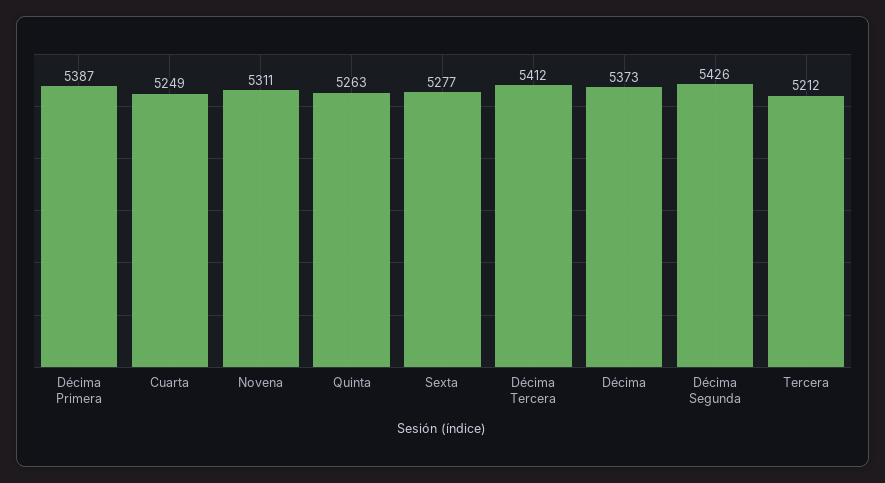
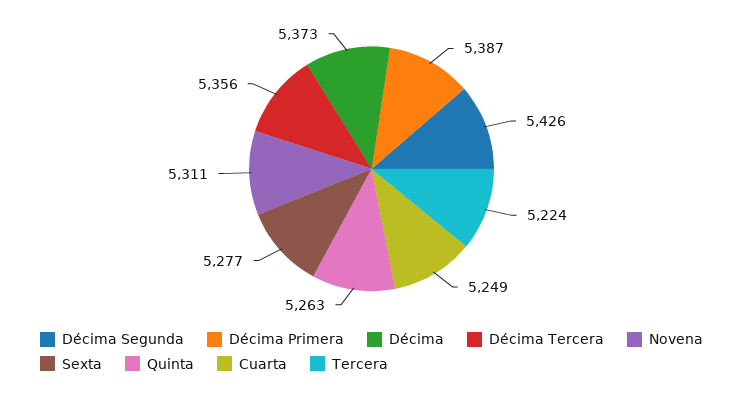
  {
    "Décima Primera": 5387,
    "Cuarta": 5249,
    "Novena": 5311,
    "Quinta": 5263,
    "Sexta": 5277,
-   "Décima Tercera": 5412,
+   "Décima Tercera": 5356,
    "Décima": 5373,
    "Décima Segunda": 5426,
-   "Tercera": 5212
+   "Tercera": 5224
  }

